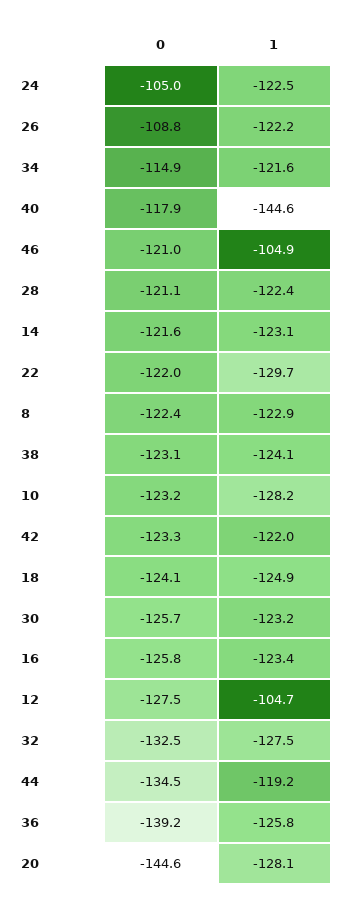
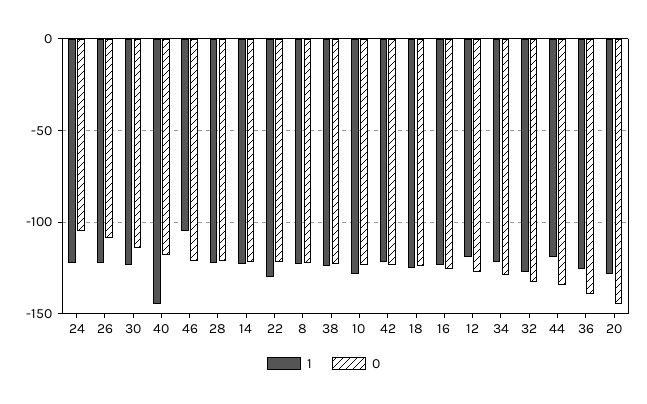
  {
    "0": {
      "24": -105,
      "26": -108.8,
-     "34": -114.9,
+     "34": -130,
      "40": -117.9,
      "46": -121,
      "28": -121.1,
      "14": -121.6,
      "22": -122,
      "8": -122.4,
      "38": -123.1,
      "10": -123.2,
      "42": -123.3,
      "18": -124.1,
-     "30": -125.7,
+     "30": -115,
      "16": -125.8,
      "12": -127.5,
      "32": -132.5,
      "44": -134.5,
      "36": -139.2,
      "20": -144.6
    },
    "1": {
      "24": -122.5,
      "26": -122.2,
      "34": -121.6,
      "40": -144.6,
      "46": -104.9,
      "28": -122.4,
      "14": -123.1,
      "22": -129.7,
      "8": -122.9,
      "38": -124.1,
      "10": -128.2,
      "42": -122,
      "18": -124.9,
      "30": -123.2,
      "16": -123.4,
-     "12": -104.7,
+     "12": -120,
      "32": -127.5,
      "44": -119.2,
      "36": -125.8,
      "20": -128.1
    }
  }

